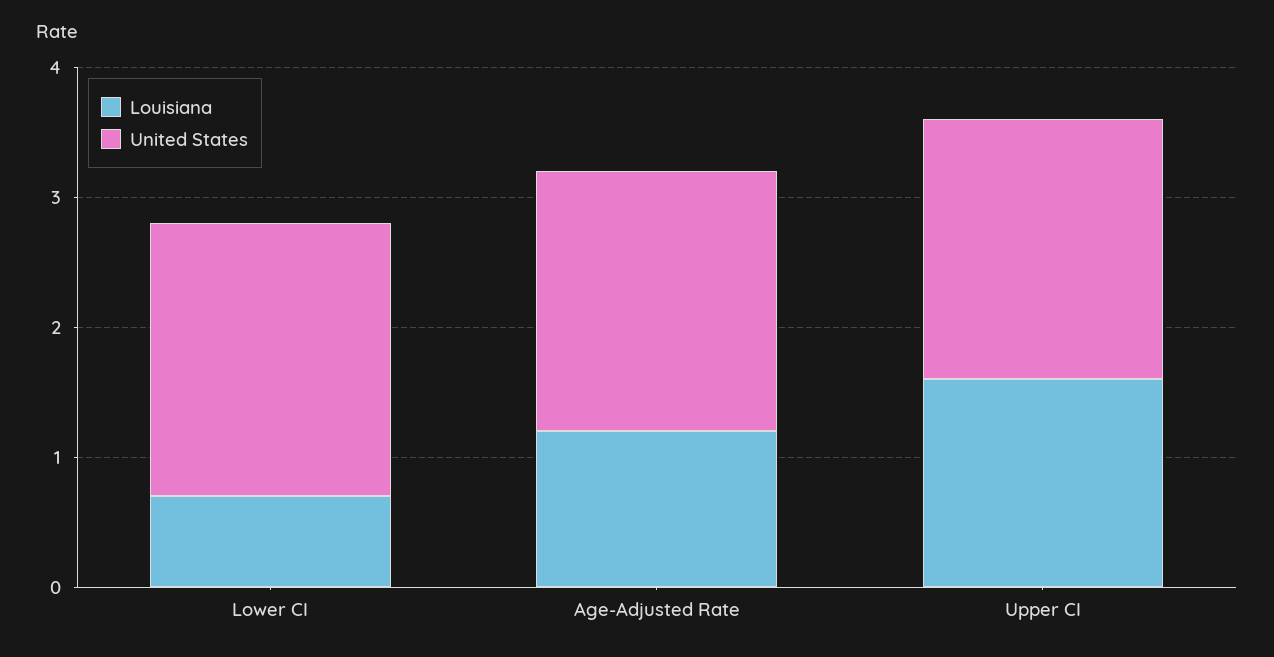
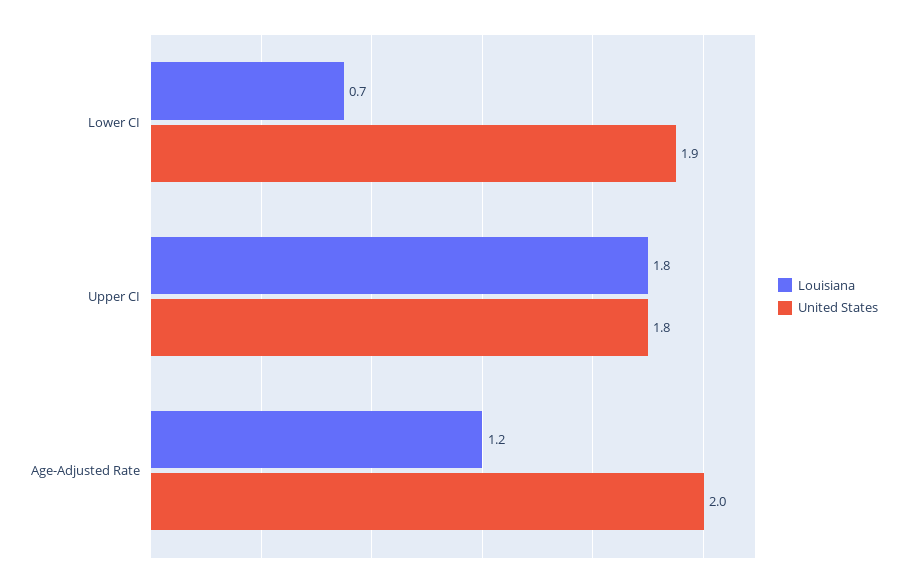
  {
    "Louisiana": {
      "Lower CI": 0.7,
      "Age-Adjusted Rate": 1.2,
-     "Upper CI": 1.6
+     "Upper CI": 1.8
    },
    "United States": {
-     "Lower CI": 2.1,
+     "Lower CI": 1.9,
      "Age-Adjusted Rate": 2,
-     "Upper CI": 2
+     "Upper CI": 1.8
    }
  }

